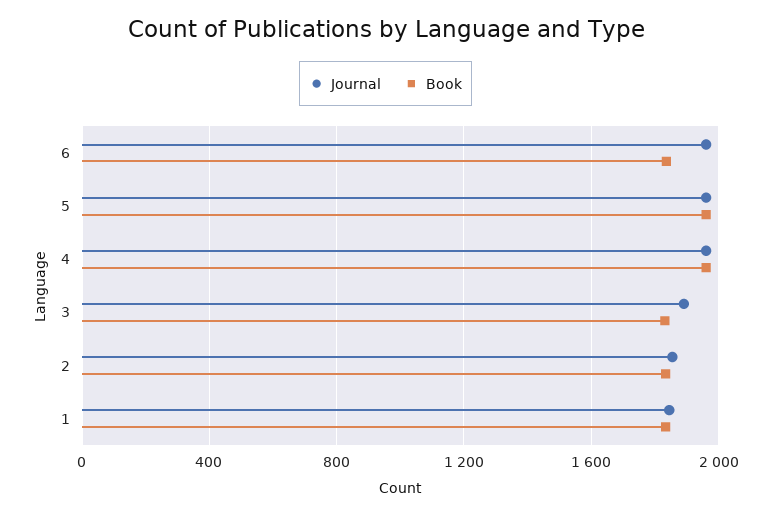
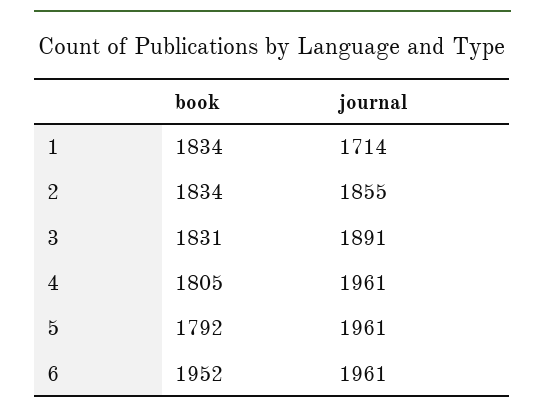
  {
    "Journal": {
      "6": 1961,
      "5": 1961,
      "4": 1961,
      "3": 1891,
      "2": 1855,
-     "1": 1850
+     "1": 1714
    },
    "Book": {
-     "6": 1850,
+     "6": 1952,
-     "5": 1950,
+     "5": 1792,
-     "4": 1950,
+     "4": 1805,
      "3": 1831,
      "2": 1834,
      "1": 1834
    }
  }

